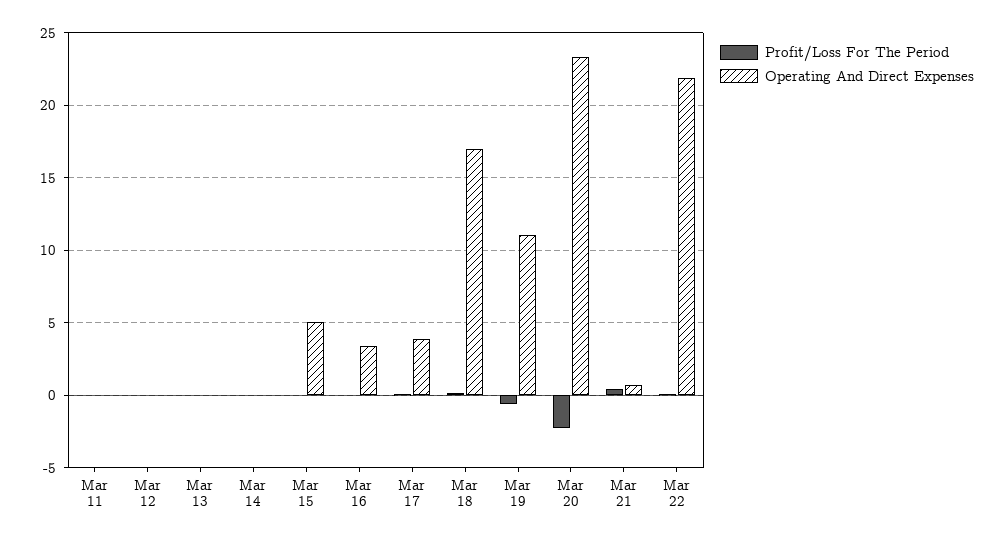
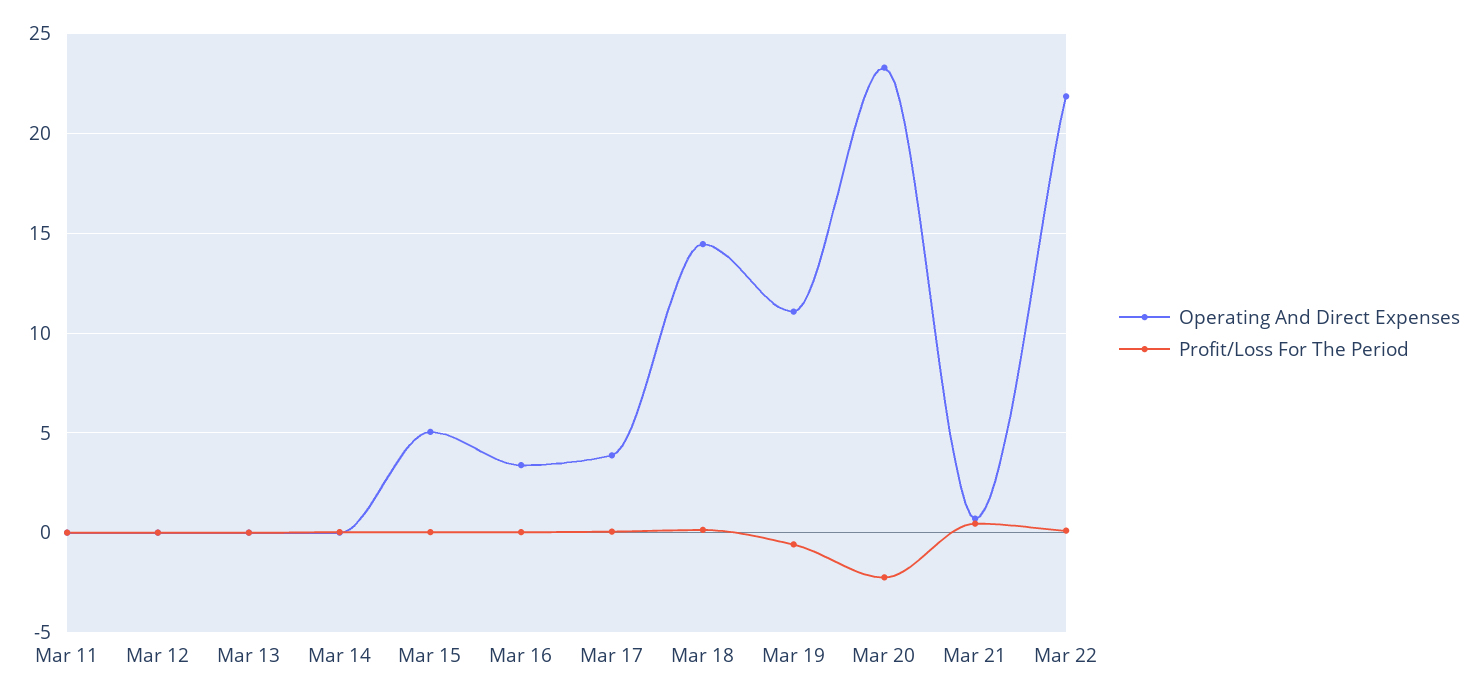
  {
    "Profit/Loss For The Period": {
      "Mar 11": 0,
      "Mar 12": 0,
      "Mar 13": 0,
      "Mar 14": 0,
      "Mar 15": 0,
      "Mar 16": 0,
      "Mar 17": 0,
      "Mar 18": 0,
      "Mar 19": -0.5,
      "Mar 20": -2,
      "Mar 21": 0.5,
      "Mar 22": 0
    },
    "Operating And Direct Expenses": {
      "Mar 11": 0,
      "Mar 12": 0,
      "Mar 13": 0,
      "Mar 14": 0,
      "Mar 15": 5,
      "Mar 16": 3.5,
      "Mar 17": 4,
-     "Mar 18": 17,
+     "Mar 18": 14.5,
      "Mar 19": 11,
      "Mar 20": 23.5,
      "Mar 21": 0.5,
      "Mar 22": 22
    }
  }

